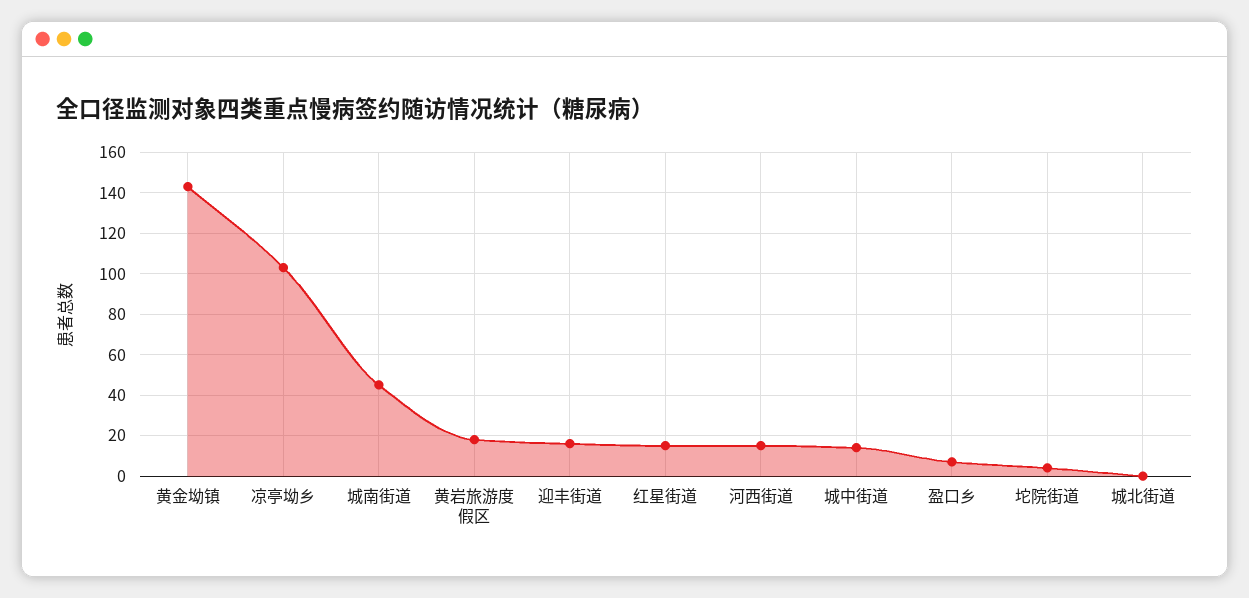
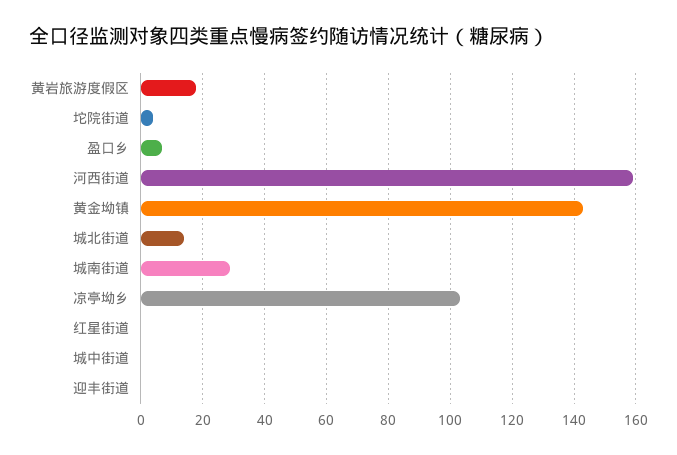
  {
    "黄金坳镇": 145,
    "凉亭坳乡": 105,
-   "城南街道": 45,
+   "城南街道": 30,
    "黄岩旅游度假区": 20,
-   "迎丰街道": 15,
+   "迎丰街道": 0,
-   "红星街道": 15,
+   "红星街道": 0,
-   "河西街道": 15,
+   "河西街道": 160,
-   "城中街道": 15,
+   "城中街道": 0,
    "盈口乡": 5,
    "坨院街道": 5,
-   "城北街道": 0
+   "城北街道": 15
  }

